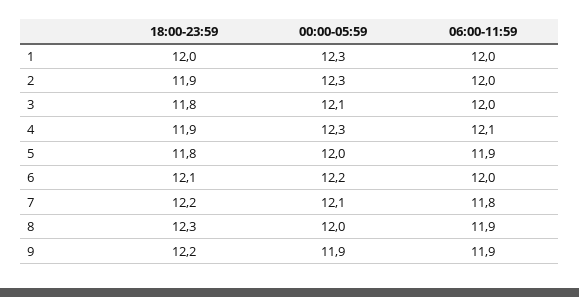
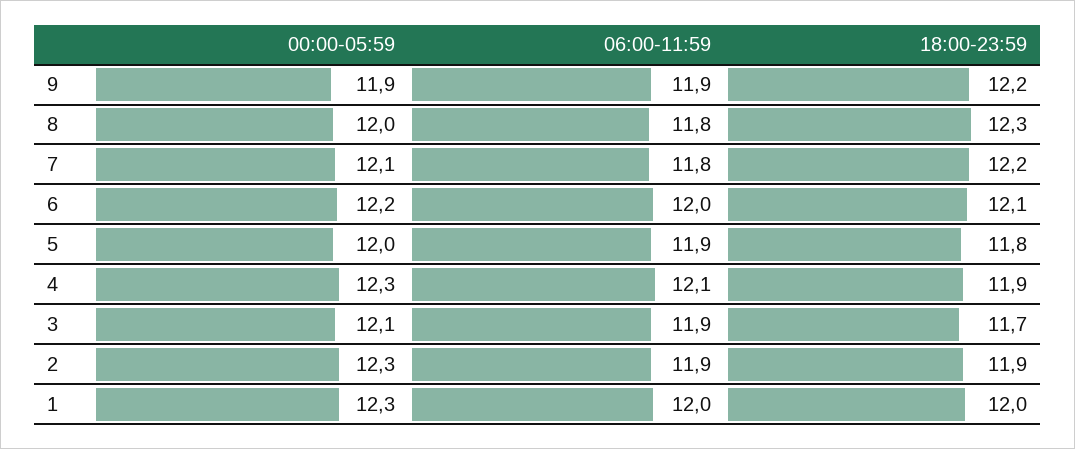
  {
    "18:00-23:59": {
      "1": 12,
      "2": 11.9,
-     "3": 11.8,
+     "3": 11.7,
      "4": 11.9,
      "5": 11.8,
      "6": 12.1,
      "7": 12.2,
      "8": 12.3,
      "9": 12.2
    },
    "00:00-05:59": {
      "1": 12.3,
      "2": 12.3,
      "3": 12.1,
      "4": 12.3,
      "5": 12,
      "6": 12.2,
      "7": 12.1,
      "8": 12,
      "9": 11.9
    },
    "06:00-11:59": {
      "1": 12,
-     "2": 12,
+     "2": 11.9,
-     "3": 12,
+     "3": 11.9,
      "4": 12.1,
      "5": 11.9,
      "6": 12,
      "7": 11.8,
-     "8": 11.9,
+     "8": 11.8,
      "9": 11.9
    }
  }

